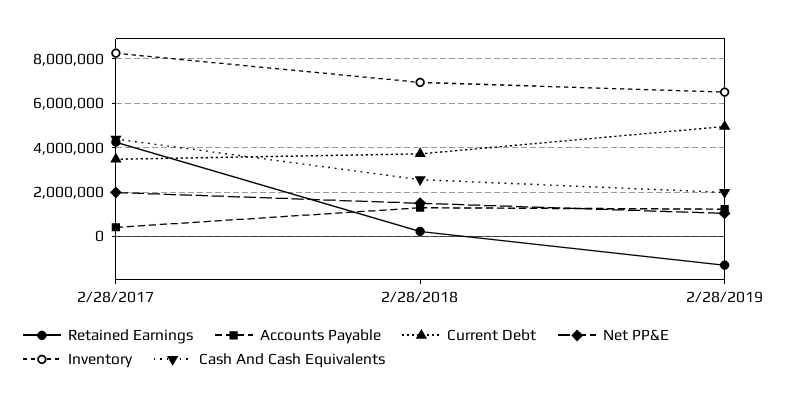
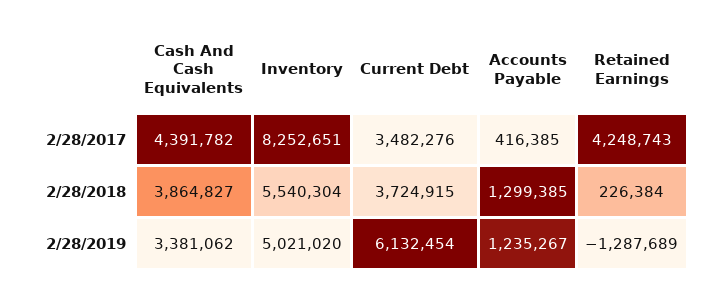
  {
    "Retained Earnings": {
      "2/28/2017": 4248743,
      "2/28/2018": 226384,
      "2/28/2019": -1287689
    },
    "Accounts Payable": {
      "2/28/2017": 416385,
      "2/28/2018": 1299385,
      "2/28/2019": 1235267
    },
    "Current Debt": {
      "2/28/2017": 3482276,
      "2/28/2018": 3724915,
-     "2/28/2019": 5000000
+     "2/28/2019": 6132454
    },
-   "Net PP&E": {
-     "2/28/2017": 2000000,
-     "2/28/2018": 1500000,
-     "2/28/2019": 1000000
-   },
    "Inventory": {
      "2/28/2017": 8252651,
-     "2/28/2018": 7000000,
+     "2/28/2018": 5540304,
-     "2/28/2019": 6500000
+     "2/28/2019": 5021020
    },
    "Cash And Cash Equivalents": {
      "2/28/2017": 4391782,
-     "2/28/2018": 2500000,
+     "2/28/2018": 3864827,
-     "2/28/2019": 2000000
+     "2/28/2019": 3381062
    }
  }

